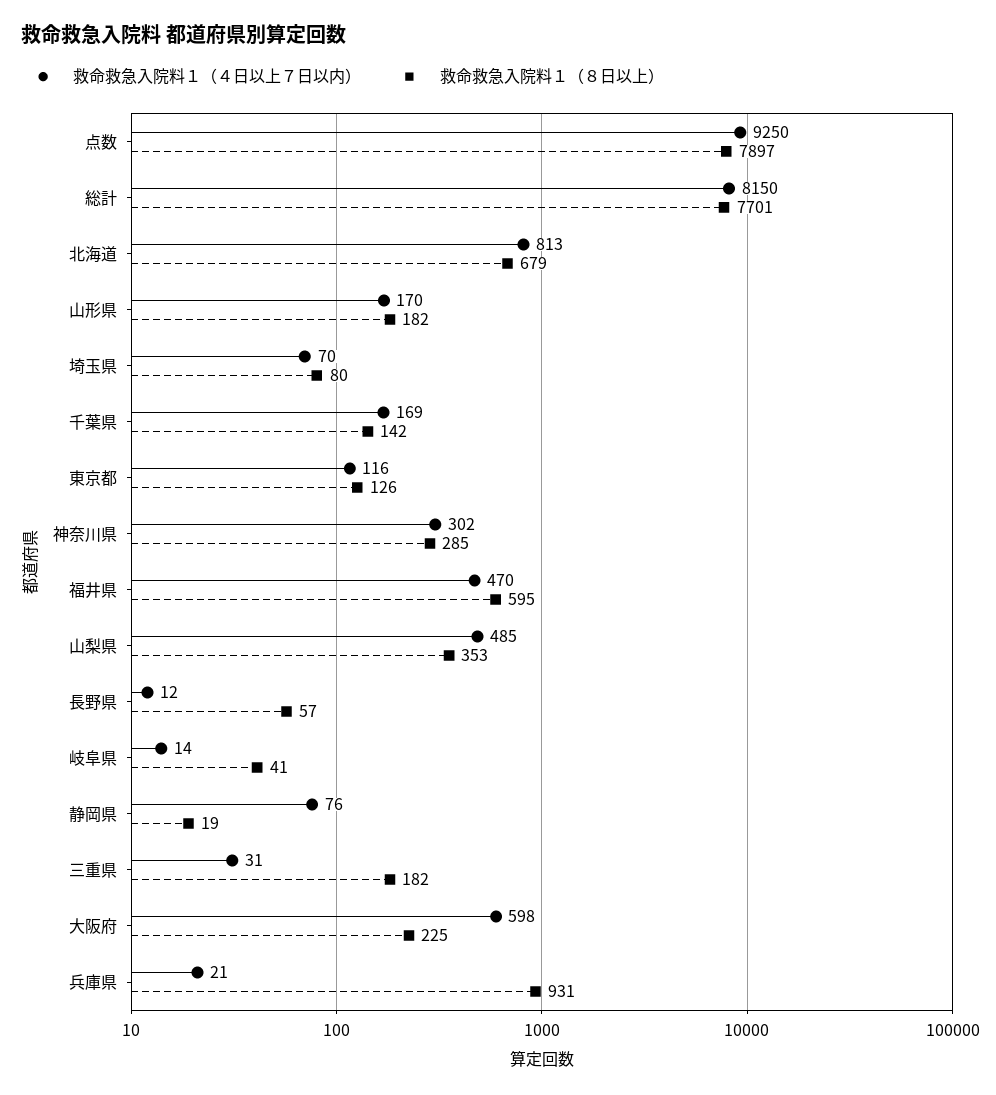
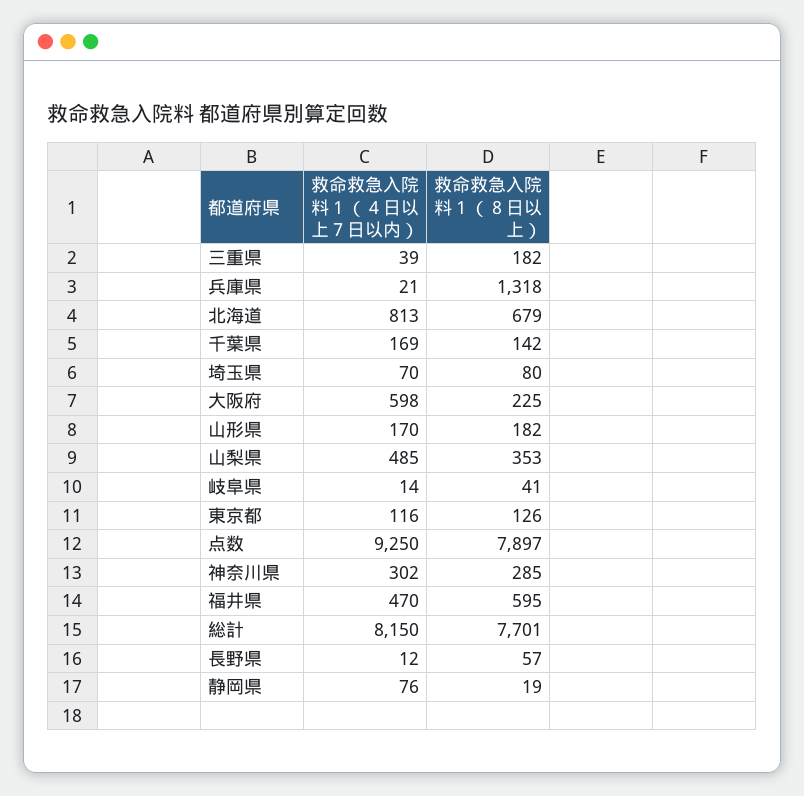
  {
    "救命救急入院料１（４日以上７日以内）": {
      "点数": 9250,
      "総計": 8150,
      "北海道": 813,
      "山形県": 170,
      "埼玉県": 70,
      "千葉県": 169,
      "東京都": 116,
      "神奈川県": 302,
      "福井県": 470,
      "山梨県": 485,
      "長野県": 12,
      "岐阜県": 14,
      "静岡県": 76,
-     "三重県": 31,
+     "三重県": 39,
      "大阪府": 598,
      "兵庫県": 21
    },
    "救命救急入院料１（８日以上）": {
      "点数": 7897,
      "総計": 7701,
      "北海道": 679,
      "山形県": 182,
      "埼玉県": 80,
      "千葉県": 142,
      "東京都": 126,
      "神奈川県": 285,
      "福井県": 595,
      "山梨県": 353,
      "長野県": 57,
      "岐阜県": 41,
      "静岡県": 19,
      "三重県": 182,
      "大阪府": 225,
-     "兵庫県": 931
+     "兵庫県": 1318
    }
  }

